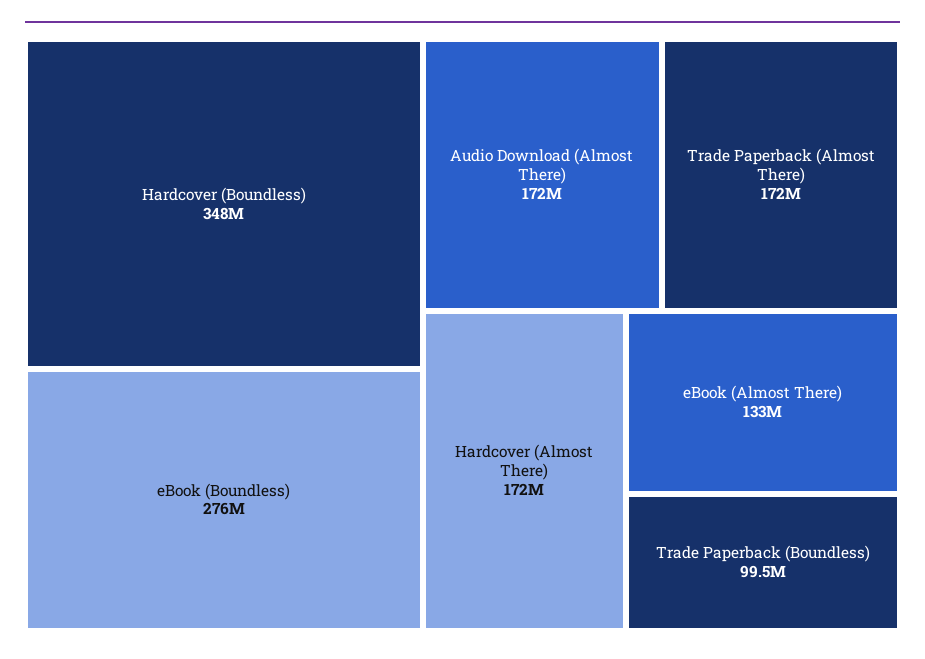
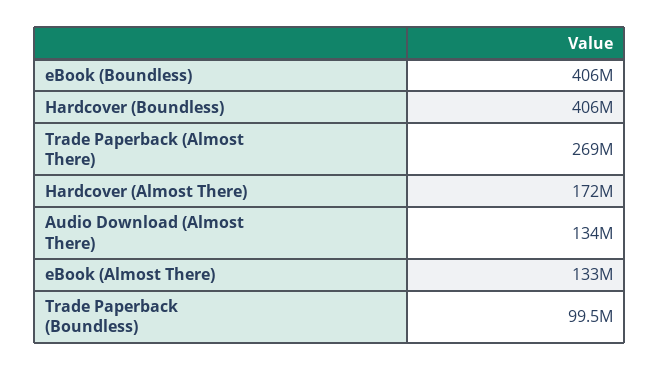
  {
-   "Hardcover (Boundless)": 348000000,
+   "Hardcover (Boundless)": 406000000,
-   "eBook (Boundless)": 276000000,
+   "eBook (Boundless)": 406000000,
-   "Audio Download (Almost There)": 172000000,
+   "Audio Download (Almost There)": 134000000,
-   "Trade Paperback (Almost There)": 172000000,
+   "Trade Paperback (Almost There)": 269000000,
    "Hardcover (Almost There)": 172000000,
    "eBook (Almost There)": 133000000,
    "Trade Paperback (Boundless)": 99500000
  }

